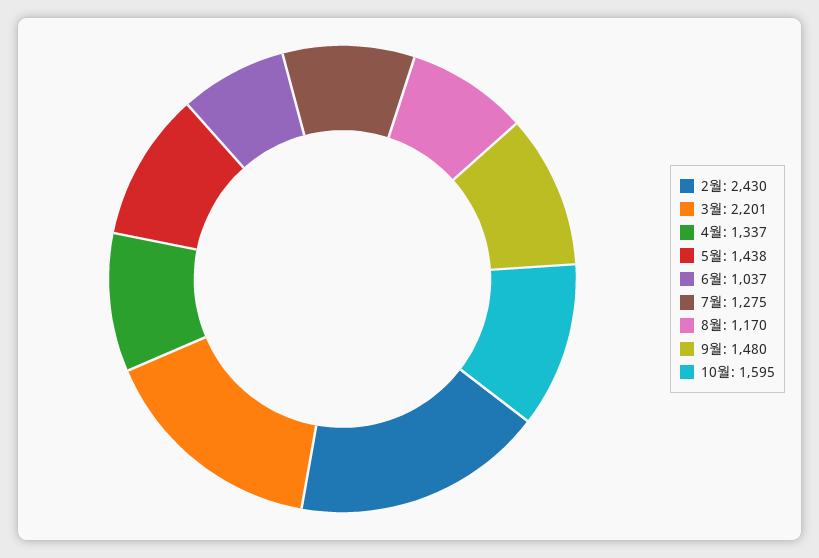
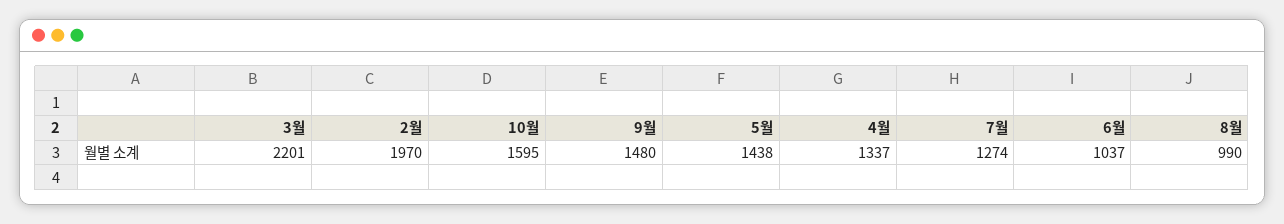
  {
-   "2월": 2430,
+   "2월": 1970,
    "3월": 2201,
    "4월": 1337,
    "5월": 1438,
    "6월": 1037,
-   "7월": 1275,
+   "7월": 1274,
-   "8월": 1170,
+   "8월": 990,
    "9월": 1480,
    "10월": 1595
  }

